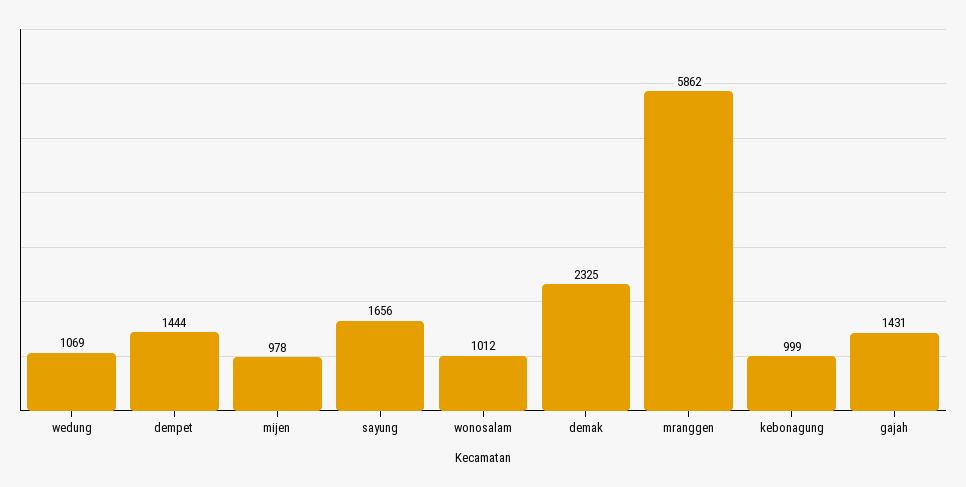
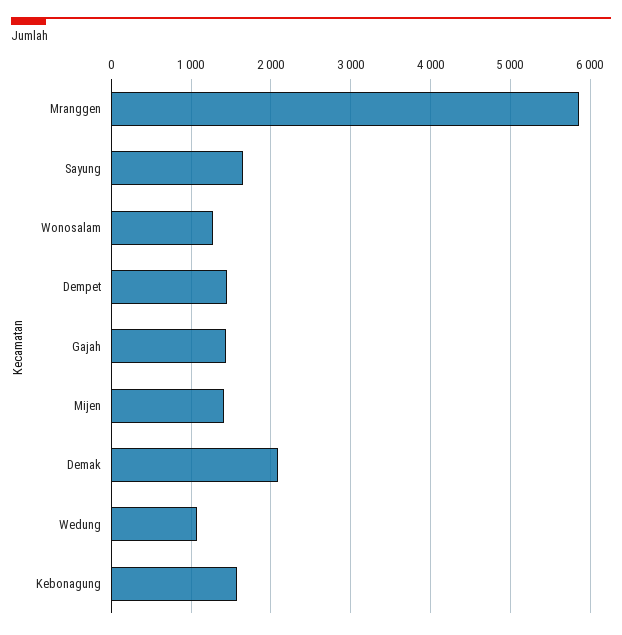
  {
    "wedung": 1069,
    "dempet": 1444,
-   "mijen": 978,
+   "mijen": 1400,
    "sayung": 1656,
-   "wonosalam": 1012,
+   "wonosalam": 1300,
-   "demak": 2325,
+   "demak": 2100,
    "mranggen": 5862,
-   "kebonagung": 999,
+   "kebonagung": 1600,
    "gajah": 1431
  }

